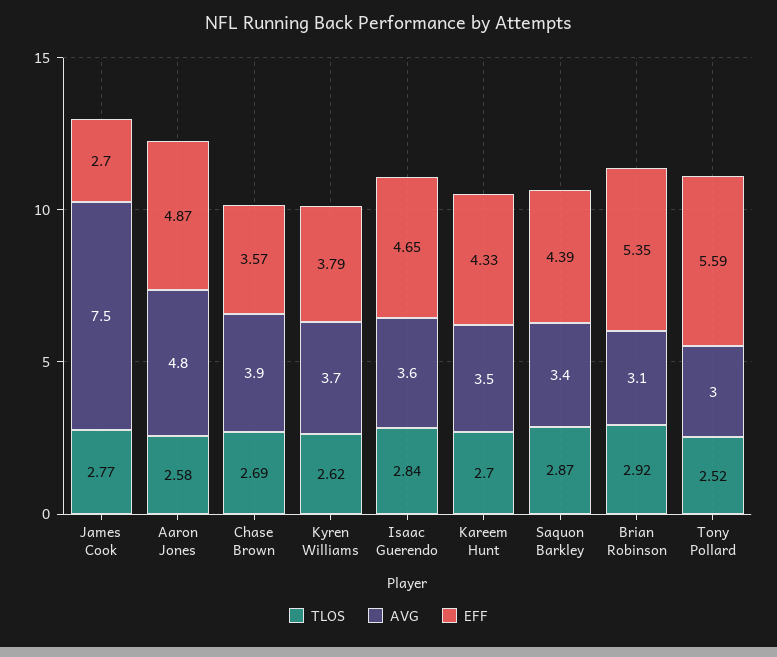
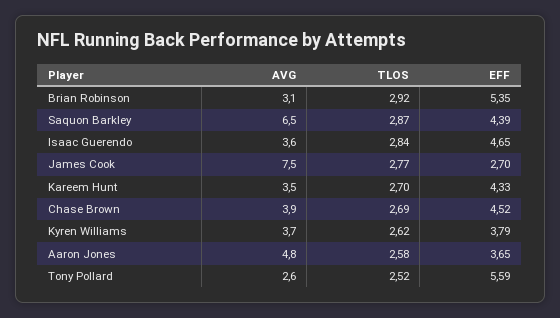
  {
    "TLOS": {
      "James Cook": 2.77,
      "Aaron Jones": 2.58,
      "Chase Brown": 2.69,
      "Kyren Williams": 2.62,
      "Isaac Guerendo": 2.84,
      "Kareem Hunt": 2.7,
      "Saquon Barkley": 2.87,
      "Brian Robinson": 2.92,
      "Tony Pollard": 2.52
    },
    "AVG": {
      "James Cook": 7.5,
      "Aaron Jones": 4.8,
      "Chase Brown": 3.9,
      "Kyren Williams": 3.7,
      "Isaac Guerendo": 3.6,
      "Kareem Hunt": 3.5,
-     "Saquon Barkley": 3.4,
+     "Saquon Barkley": 6.5,
      "Brian Robinson": 3.1,
-     "Tony Pollard": 3
+     "Tony Pollard": 2.6
    },
    "EFF": {
      "James Cook": 2.7,
-     "Aaron Jones": 4.87,
+     "Aaron Jones": 3.65,
-     "Chase Brown": 3.57,
+     "Chase Brown": 4.52,
      "Kyren Williams": 3.79,
      "Isaac Guerendo": 4.65,
      "Kareem Hunt": 4.33,
      "Saquon Barkley": 4.39,
      "Brian Robinson": 5.35,
      "Tony Pollard": 5.59
    }
  }

